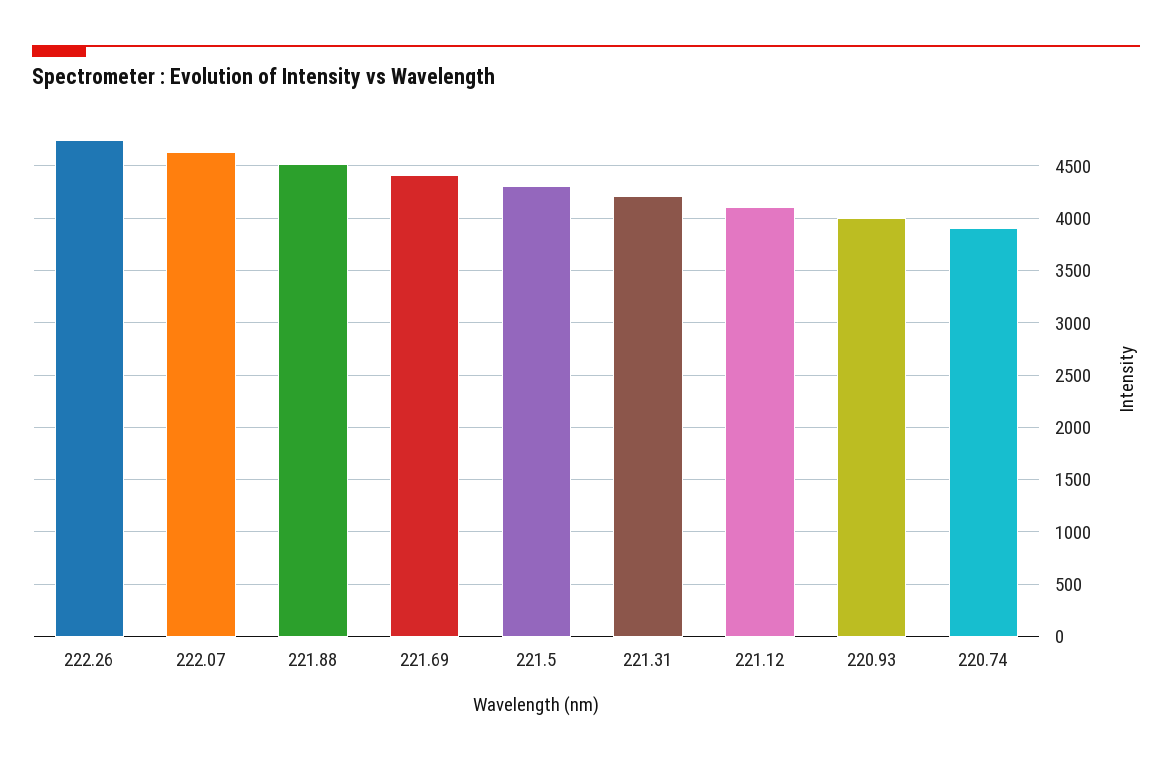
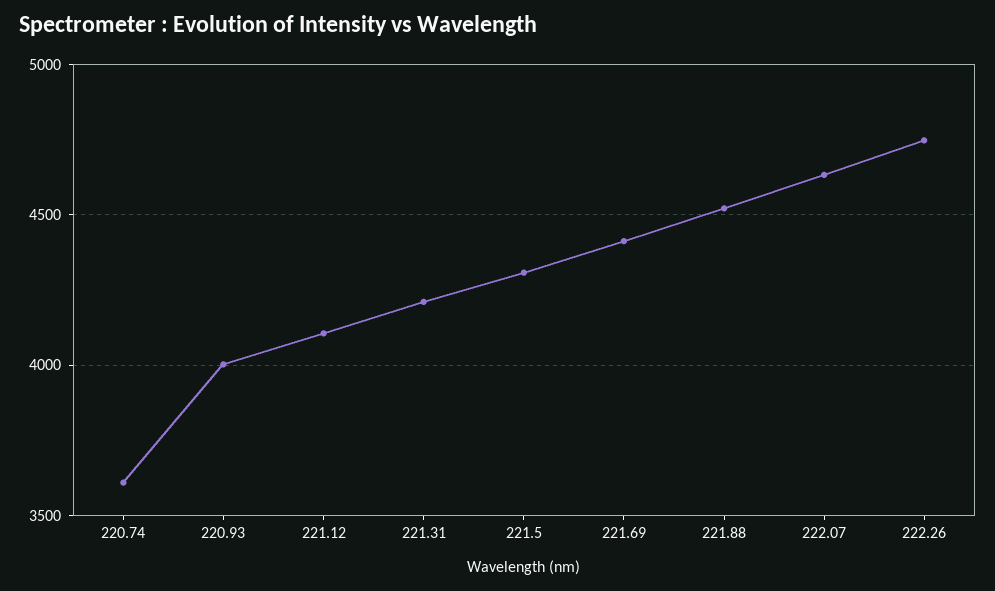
  {
    "222.26": 4750,
    "222.07": 4650,
    "221.88": 4500,
    "221.69": 4400,
    "221.5": 4300,
    "221.31": 4200,
    "221.12": 4100,
    "220.93": 4000,
-   "220.74": 3900
+   "220.74": 3600
  }

